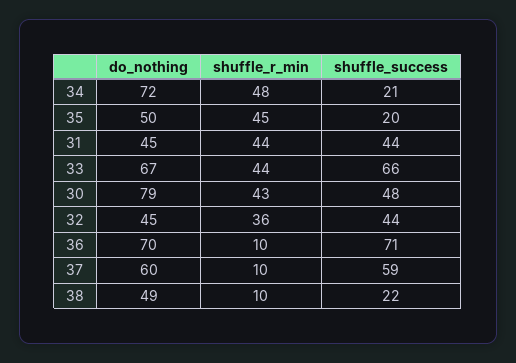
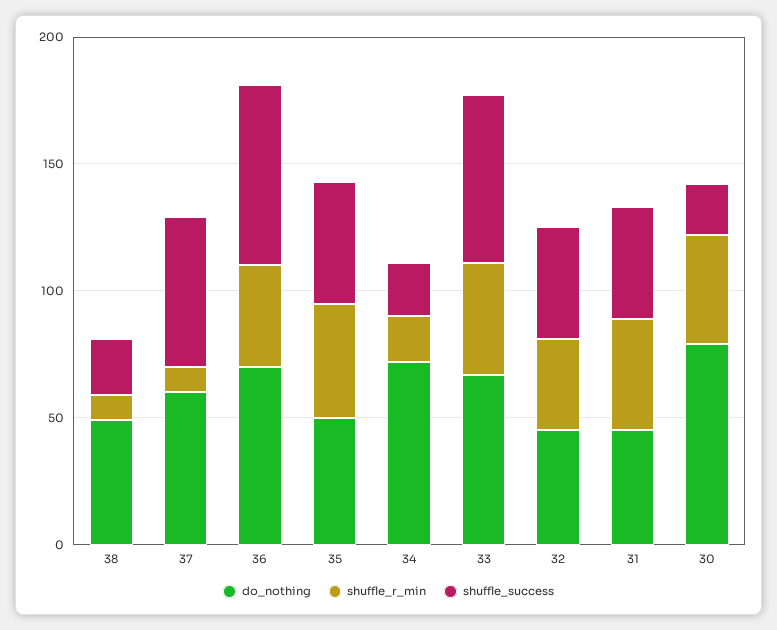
  {
    "do_nothing": {
      "34": 72,
      "35": 50,
      "31": 45,
      "33": 67,
      "30": 79,
      "32": 45,
      "36": 70,
      "37": 60,
      "38": 49
    },
    "shuffle_r_min": {
-     "34": 48,
+     "34": 20,
      "35": 45,
      "31": 44,
      "33": 44,
      "30": 43,
      "32": 36,
-     "36": 10,
+     "36": 40,
      "37": 10,
      "38": 10
    },
    "shuffle_success": {
      "34": 21,
-     "35": 20,
+     "35": 50,
      "31": 44,
      "33": 66,
-     "30": 48,
+     "30": 20,
      "32": 44,
      "36": 71,
      "37": 59,
      "38": 22
    }
  }

